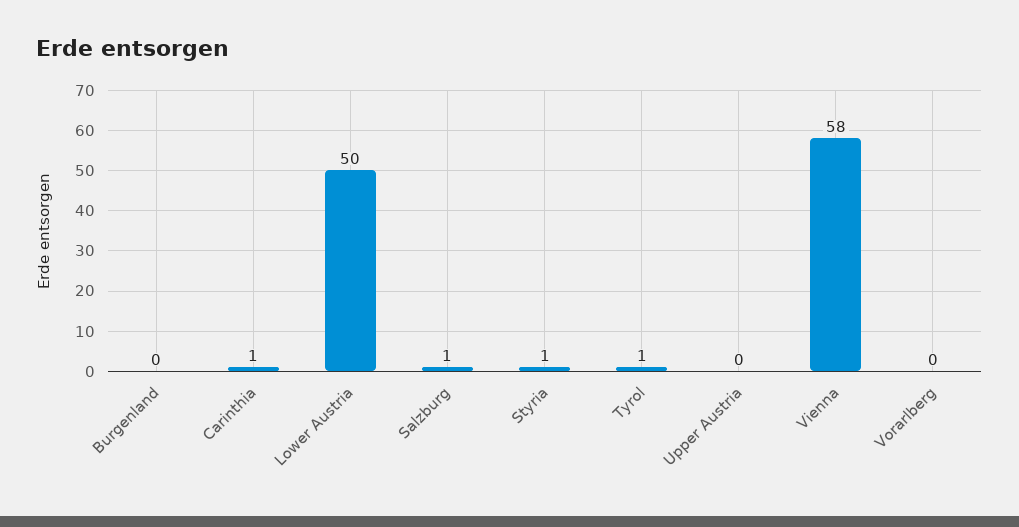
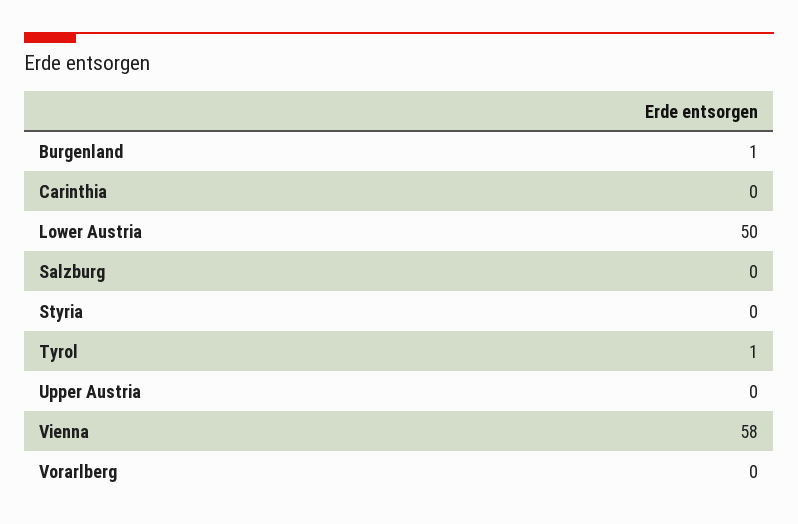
  {
-   "Burgenland": 0,
+   "Burgenland": 1,
-   "Carinthia": 1,
+   "Carinthia": 0,
    "Lower Austria": 50,
-   "Salzburg": 1,
+   "Salzburg": 0,
-   "Styria": 1,
+   "Styria": 0,
    "Tyrol": 1,
    "Upper Austria": 0,
    "Vienna": 58,
    "Vorarlberg": 0
  }

